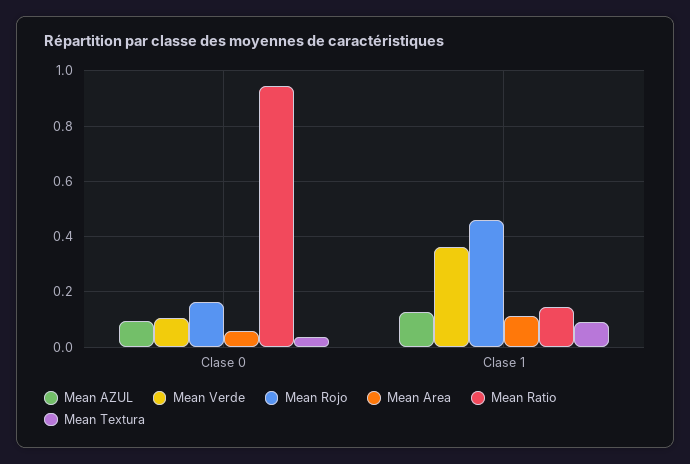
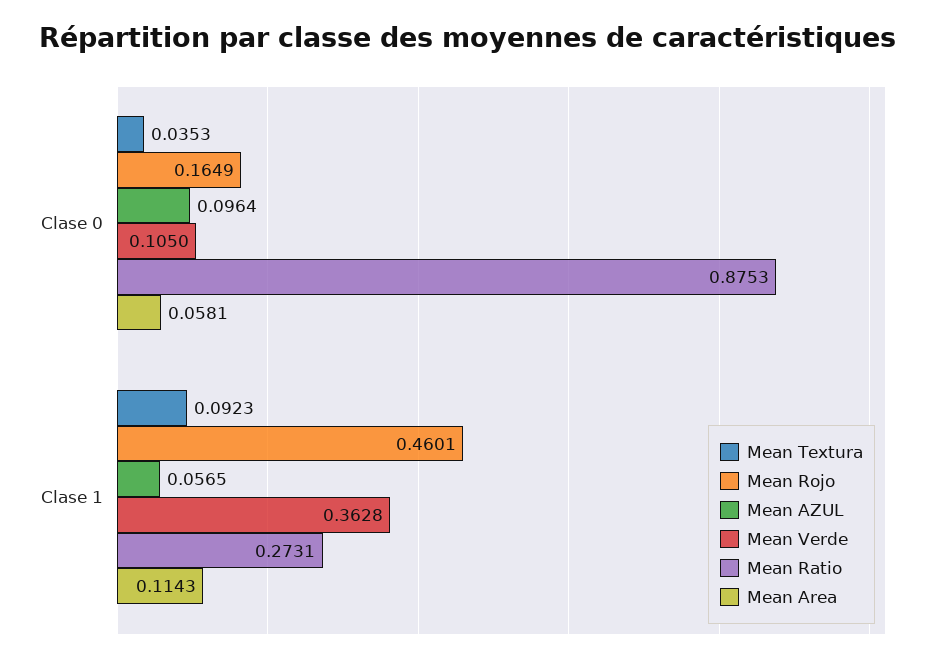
  {
    "Mean AZUL": {
      "Clase 0": 0.0964,
-     "Clase 1": 0.125
+     "Clase 1": 0.0565
    },
    "Mean Verde": {
      "Clase 0": 0.105,
      "Clase 1": 0.3628
    },
    "Mean Rojo": {
      "Clase 0": 0.1649,
      "Clase 1": 0.4601
    },
    "Mean Area": {
      "Clase 0": 0.0581,
      "Clase 1": 0.1143
    },
    "Mean Ratio": {
-     "Clase 0": 0.95,
+     "Clase 0": 0.8753,
-     "Clase 1": 0.15
+     "Clase 1": 0.2731
    },
    "Mean Textura": {
      "Clase 0": 0.0353,
      "Clase 1": 0.0923
    }
  }

